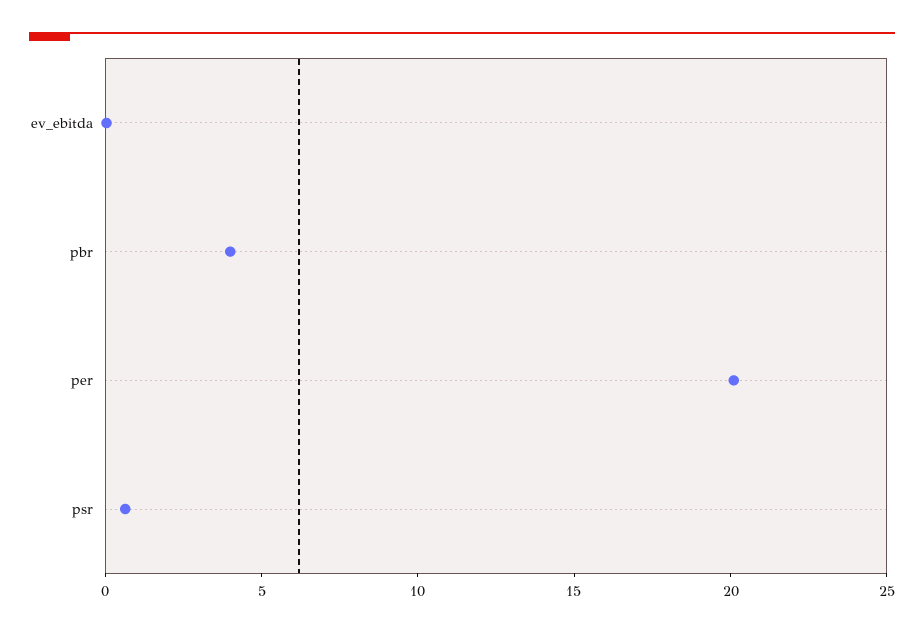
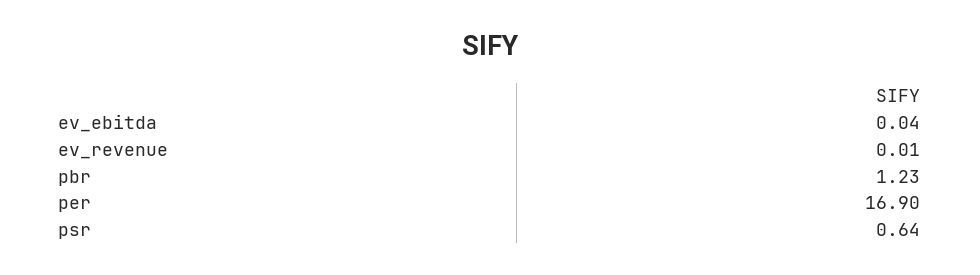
  {
    "ev_ebitda": 0.04,
-   "pbr": 4,
+   "pbr": 1.23,
-   "per": 20,
+   "per": 16.9,
-   "psr": 0.64
+   "psr": 0.64,
+   "ev_revenue": 0.01
  }

